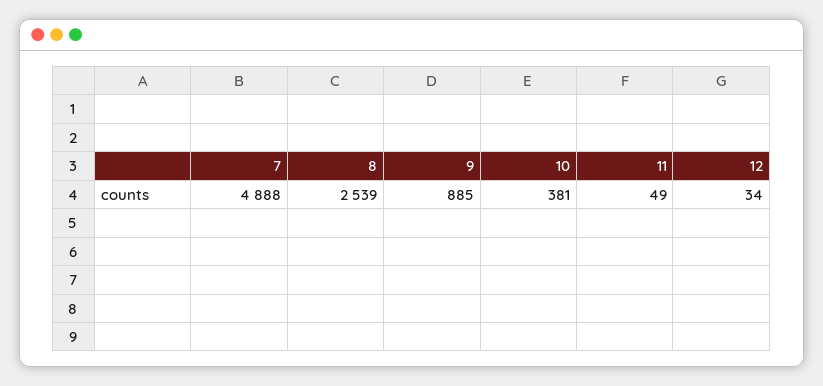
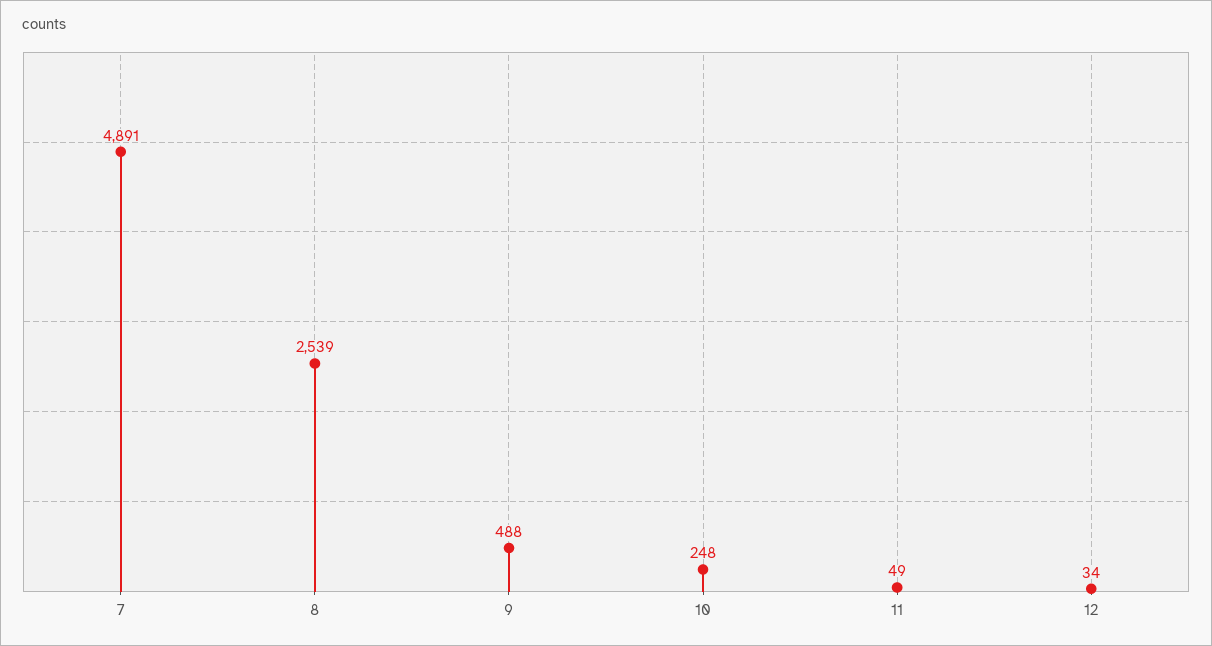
  {
-   "7": 4888,
+   "7": 4891,
    "8": 2539,
-   "9": 885,
+   "9": 488,
-   "10": 381,
+   "10": 248,
    "11": 49,
    "12": 34
  }

